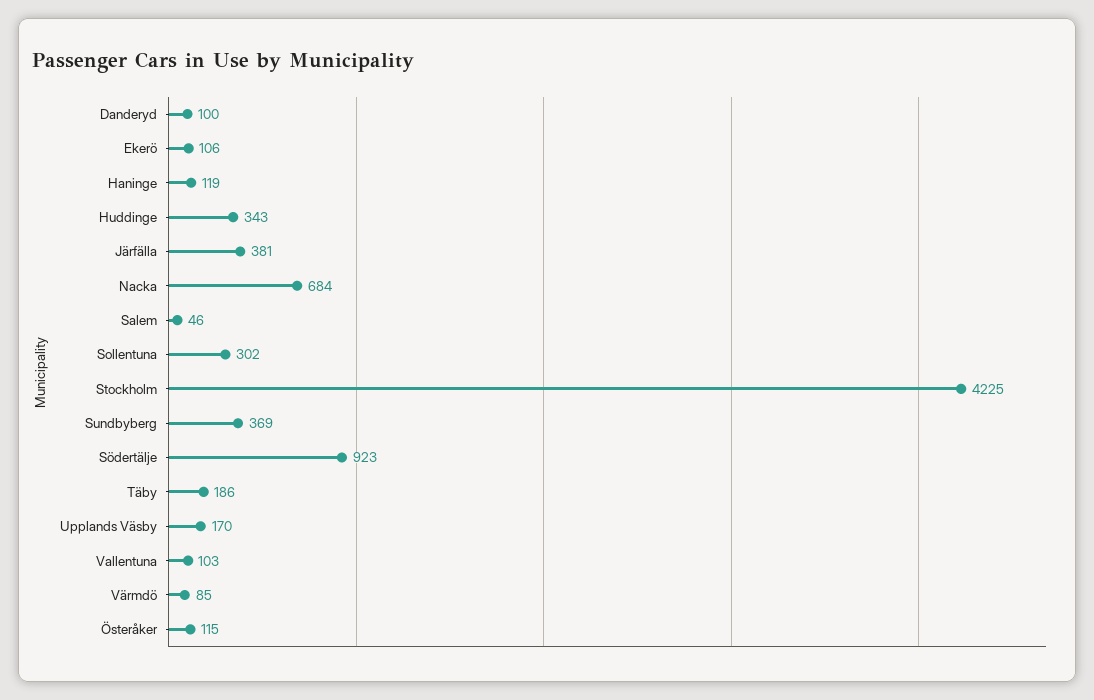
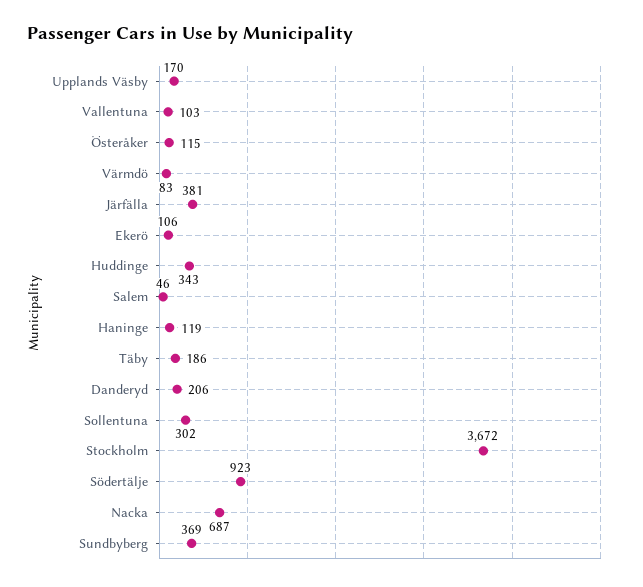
  {
-   "Danderyd": 100,
+   "Danderyd": 206,
    "Ekerö": 106,
    "Haninge": 119,
    "Huddinge": 343,
    "Järfälla": 381,
-   "Nacka": 684,
+   "Nacka": 687,
    "Salem": 46,
    "Sollentuna": 302,
-   "Stockholm": 4225,
+   "Stockholm": 3672,
    "Sundbyberg": 369,
    "Södertälje": 923,
    "Täby": 186,
    "Upplands Väsby": 170,
    "Vallentuna": 103,
-   "Värmdö": 85,
+   "Värmdö": 83,
    "Österåker": 115
  }

